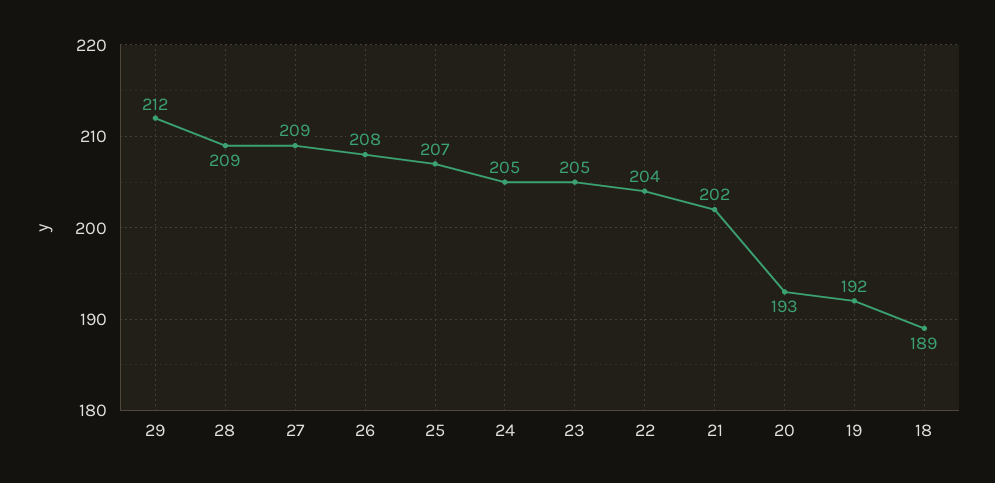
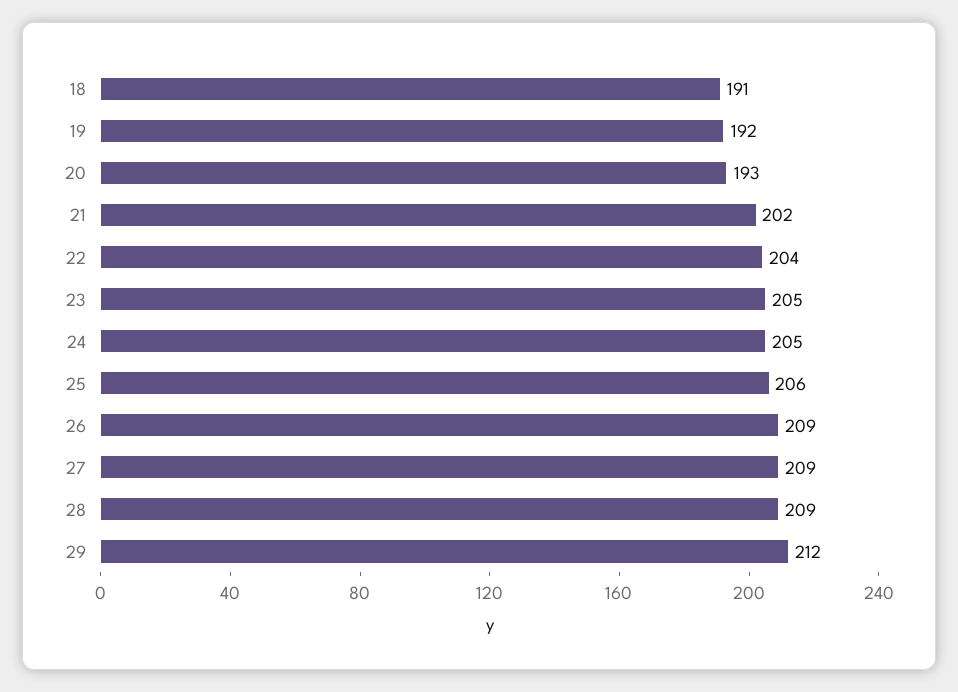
  {
    "29": 212,
    "28": 209,
    "27": 209,
-   "26": 208,
+   "26": 209,
-   "25": 207,
+   "25": 206,
    "24": 205,
    "23": 205,
    "22": 204,
    "21": 202,
    "20": 193,
    "19": 192,
-   "18": 189
+   "18": 191
  }

